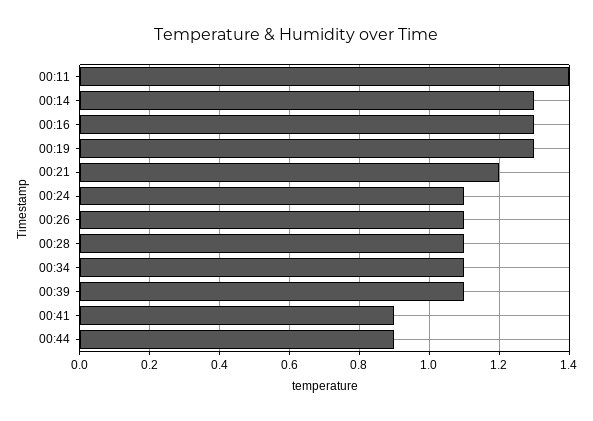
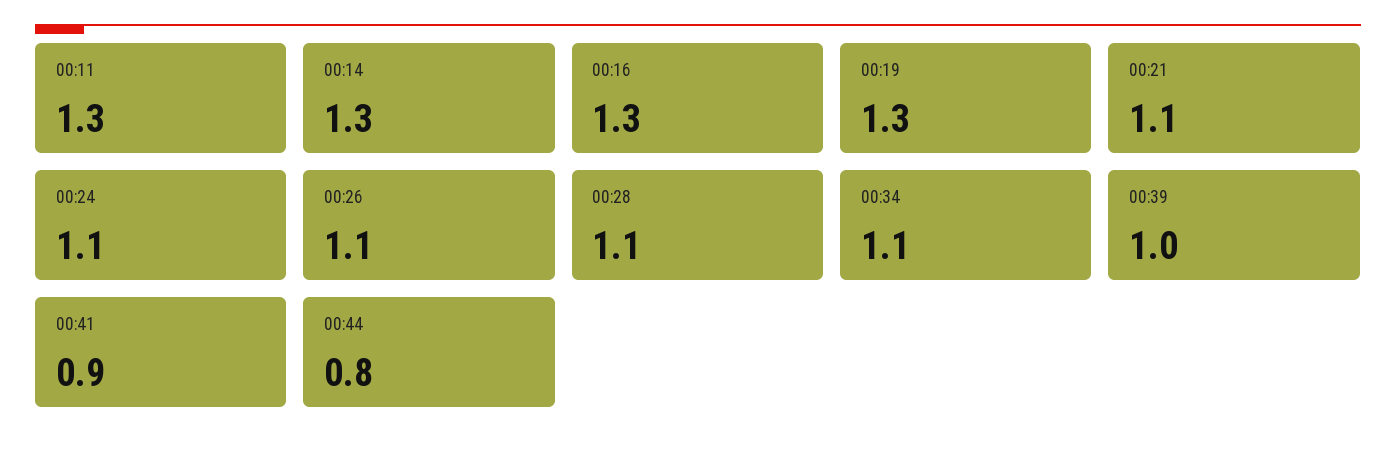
  {
-   "00:11": 1.4,
+   "00:11": 1.3,
    "00:14": 1.3,
    "00:16": 1.3,
    "00:19": 1.3,
-   "00:21": 1.2,
+   "00:21": 1.1,
    "00:24": 1.1,
    "00:26": 1.1,
    "00:28": 1.1,
    "00:34": 1.1,
-   "00:39": 1.1,
+   "00:39": 1,
    "00:41": 0.9,
-   "00:44": 0.9
+   "00:44": 0.8
  }

